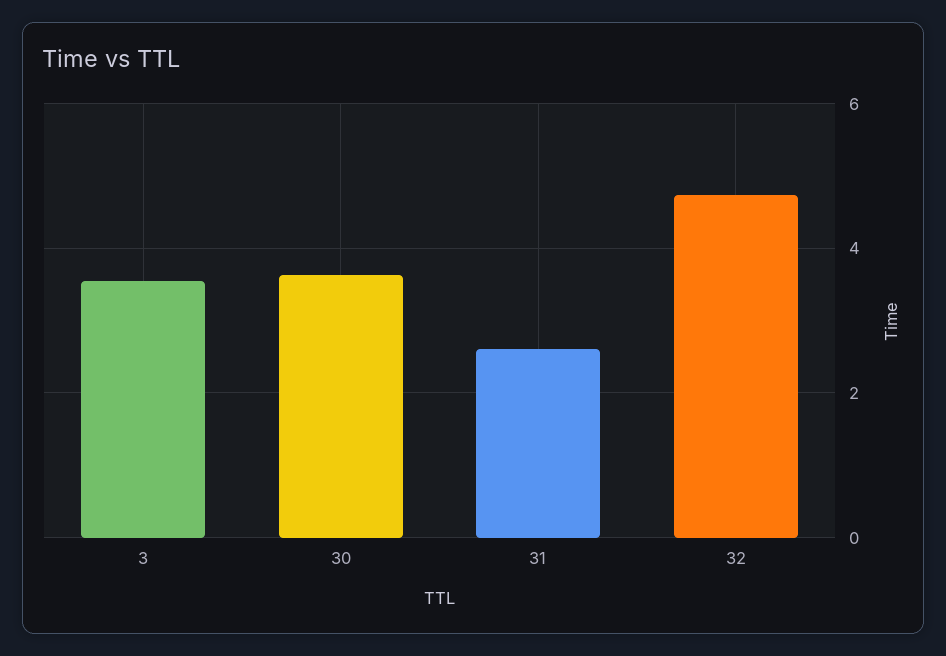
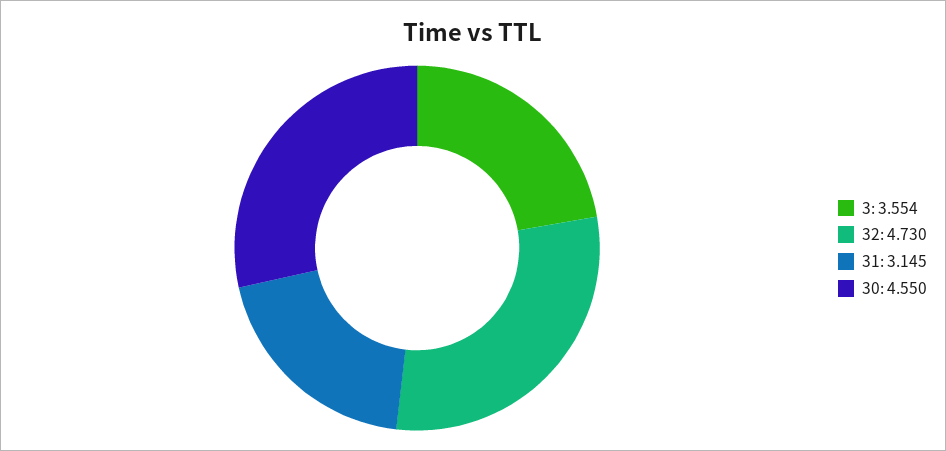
  {
    "3": 3.554,
-   "30": 3.6,
+   "30": 4.55,
-   "31": 2.6,
+   "31": 3.145,
    "32": 4.73
  }

